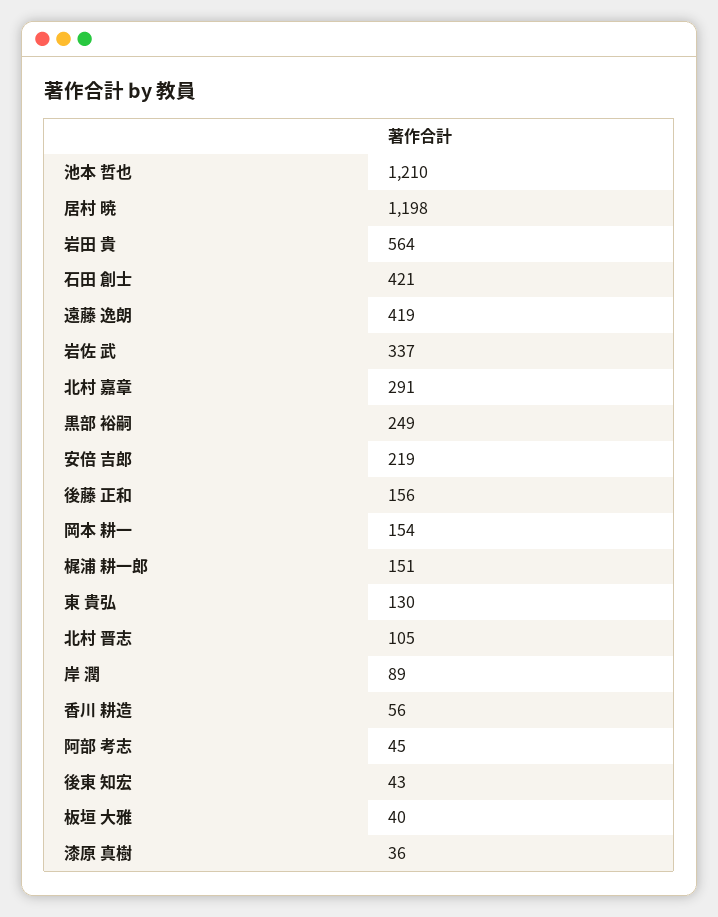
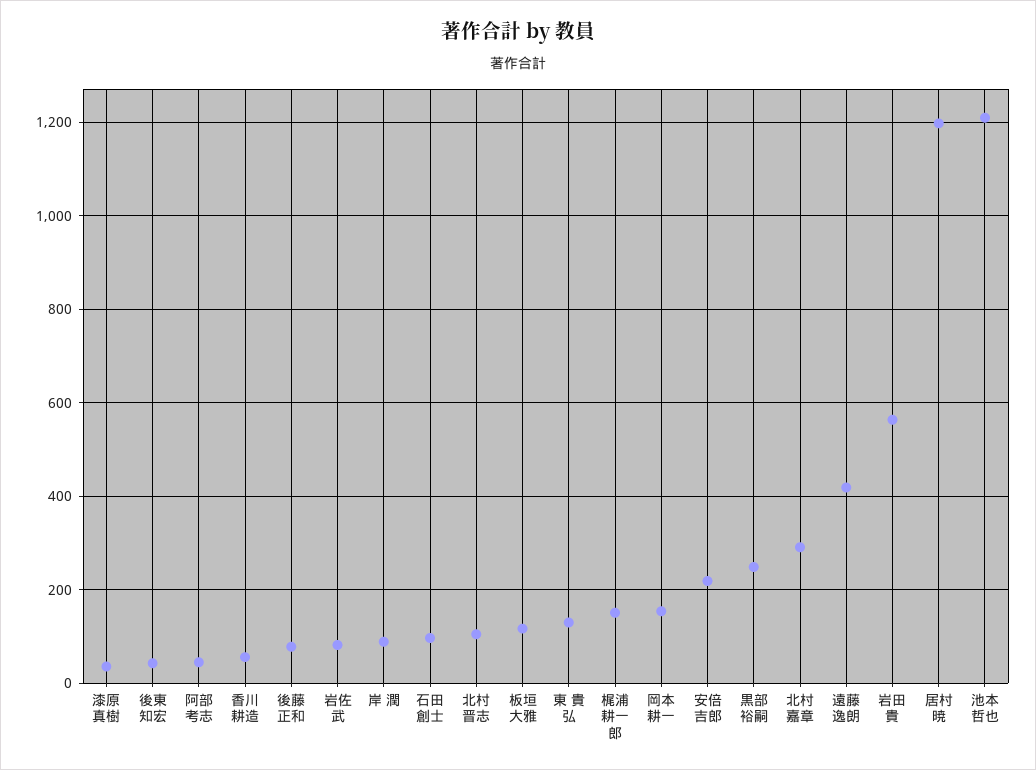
  {
    "池本 哲也": 1210,
    "居村 暁": 1198,
    "岩田 貴": 564,
-   "石田 創士": 421,
+   "石田 創士": 100,
    "遠藤 逸朗": 419,
-   "岩佐 武": 337,
+   "岩佐 武": 80,
    "北村 嘉章": 291,
    "黒部 裕嗣": 249,
    "安倍 吉郎": 219,
-   "後藤 正和": 156,
+   "後藤 正和": 80,
    "岡本 耕一": 154,
    "梶浦 耕一郎": 151,
    "東 貴弘": 130,
    "北村 晋志": 105,
    "岸 潤": 89,
    "香川 耕造": 56,
    "阿部 考志": 45,
    "後東 知宏": 43,
-   "板垣 大雅": 40,
+   "板垣 大雅": 120,
    "漆原 真樹": 36
  }

